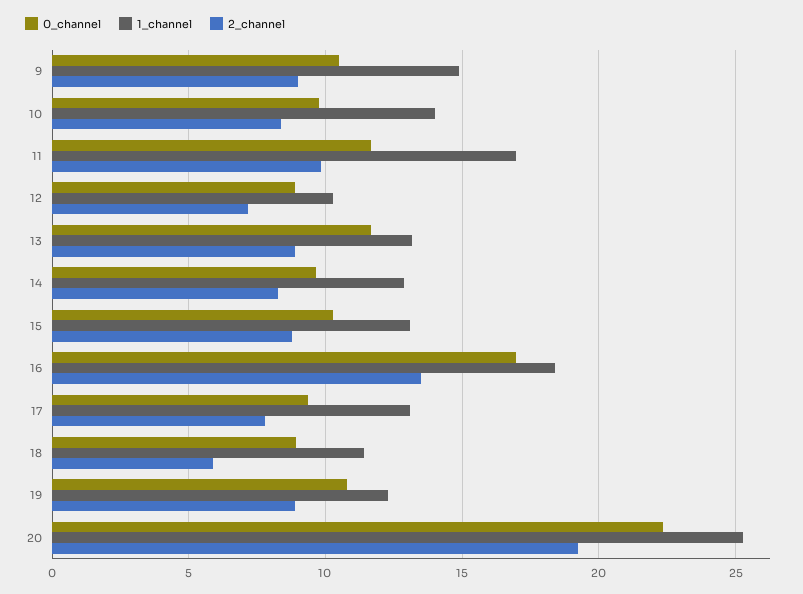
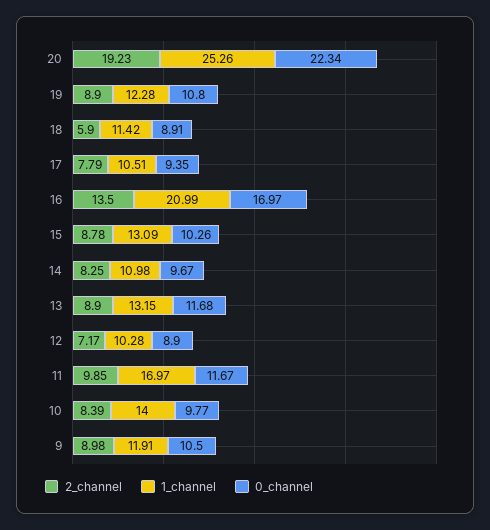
  {
    "0_channel": {
      "9": 10.5,
      "10": 9.77,
      "11": 11.67,
      "12": 8.9,
      "13": 11.68,
      "14": 9.67,
      "15": 10.26,
      "16": 16.97,
      "17": 9.35,
      "18": 8.91,
      "19": 10.8,
      "20": 22.34
    },
    "1_channel": {
-     "9": 15,
+     "9": 11.91,
      "10": 14,
      "11": 16.97,
      "12": 10.28,
      "13": 13.15,
-     "14": 13,
+     "14": 10.98,
      "15": 13.09,
-     "16": 18.5,
+     "16": 20.99,
-     "17": 13,
+     "17": 10.51,
      "18": 11.42,
      "19": 12.28,
      "20": 25.26
    },
    "2_channel": {
      "9": 8.98,
      "10": 8.39,
      "11": 9.85,
      "12": 7.17,
      "13": 8.9,
      "14": 8.25,
      "15": 8.78,
      "16": 13.5,
      "17": 7.79,
      "18": 5.9,
      "19": 8.9,
      "20": 19.23
    }
  }

